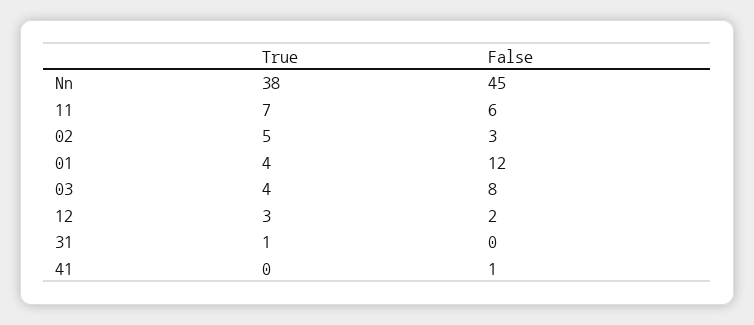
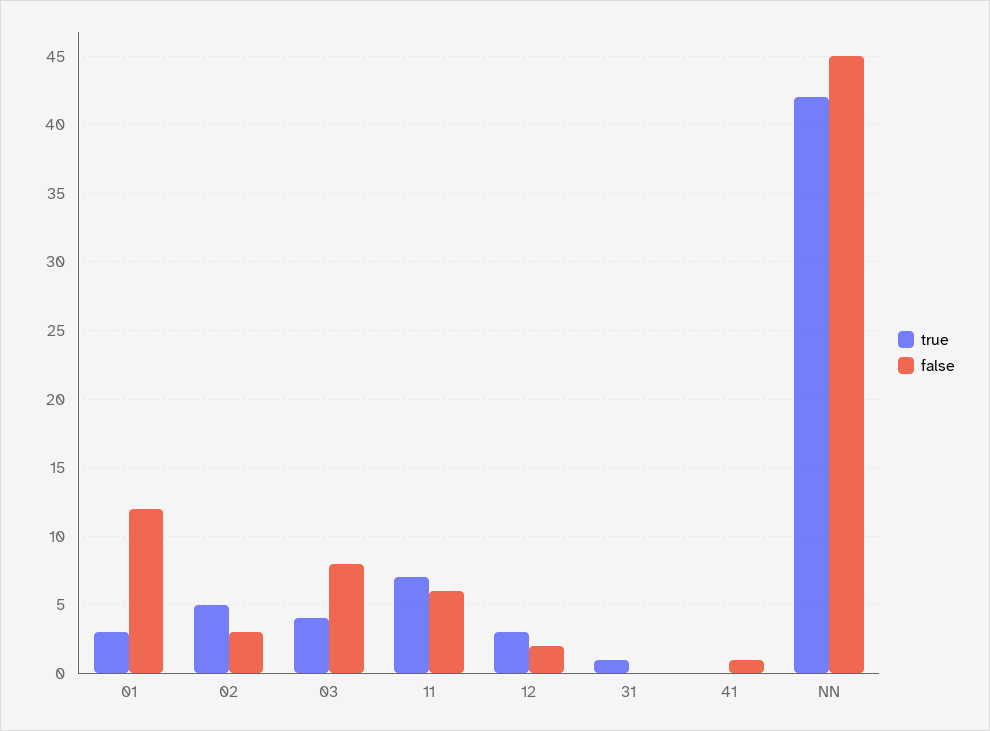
  {
    "True": {
-     "Nn": 38,
+     "Nn": 42,
      "11": 7,
      "02": 5,
-     "01": 4,
+     "01": 3,
      "03": 4,
      "12": 3,
      "31": 1,
      "41": 0
    },
    "False": {
      "Nn": 45,
      "11": 6,
      "02": 3,
      "01": 12,
      "03": 8,
      "12": 2,
      "31": 0,
      "41": 1
    }
  }

